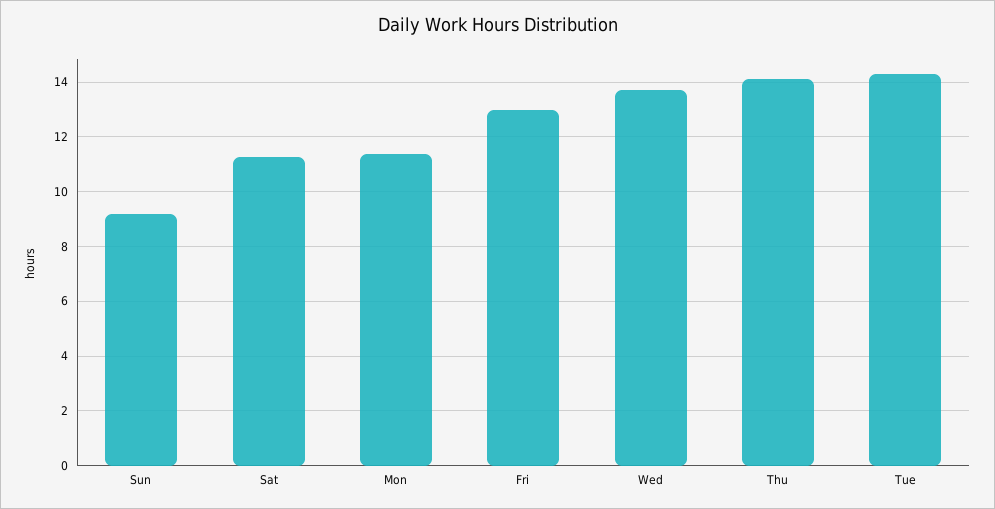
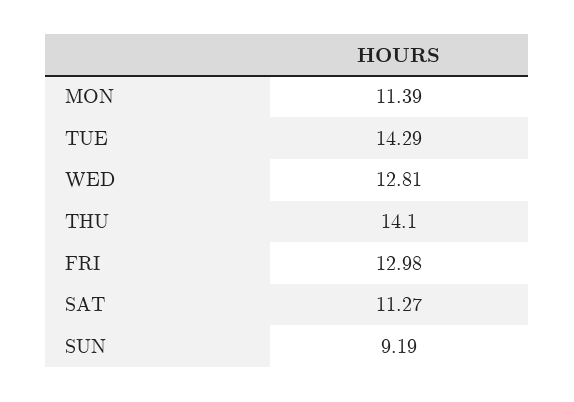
  {
    "Sun": 9.19,
    "Sat": 11.27,
    "Mon": 11.39,
    "Fri": 12.98,
-   "Wed": 13.75,
+   "Wed": 12.81,
    "Thu": 14.1,
    "Tue": 14.29
  }

